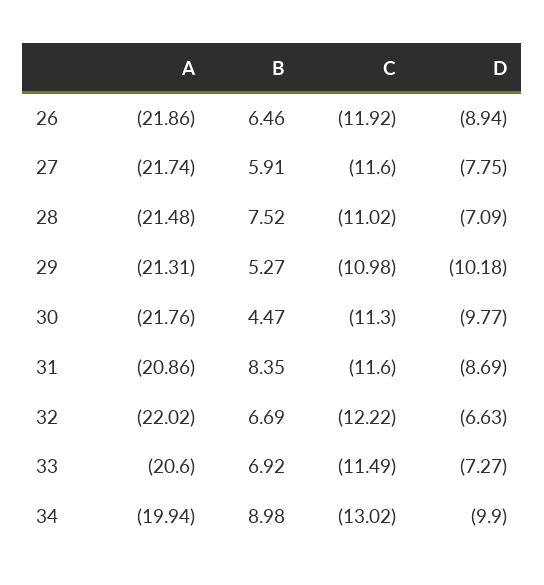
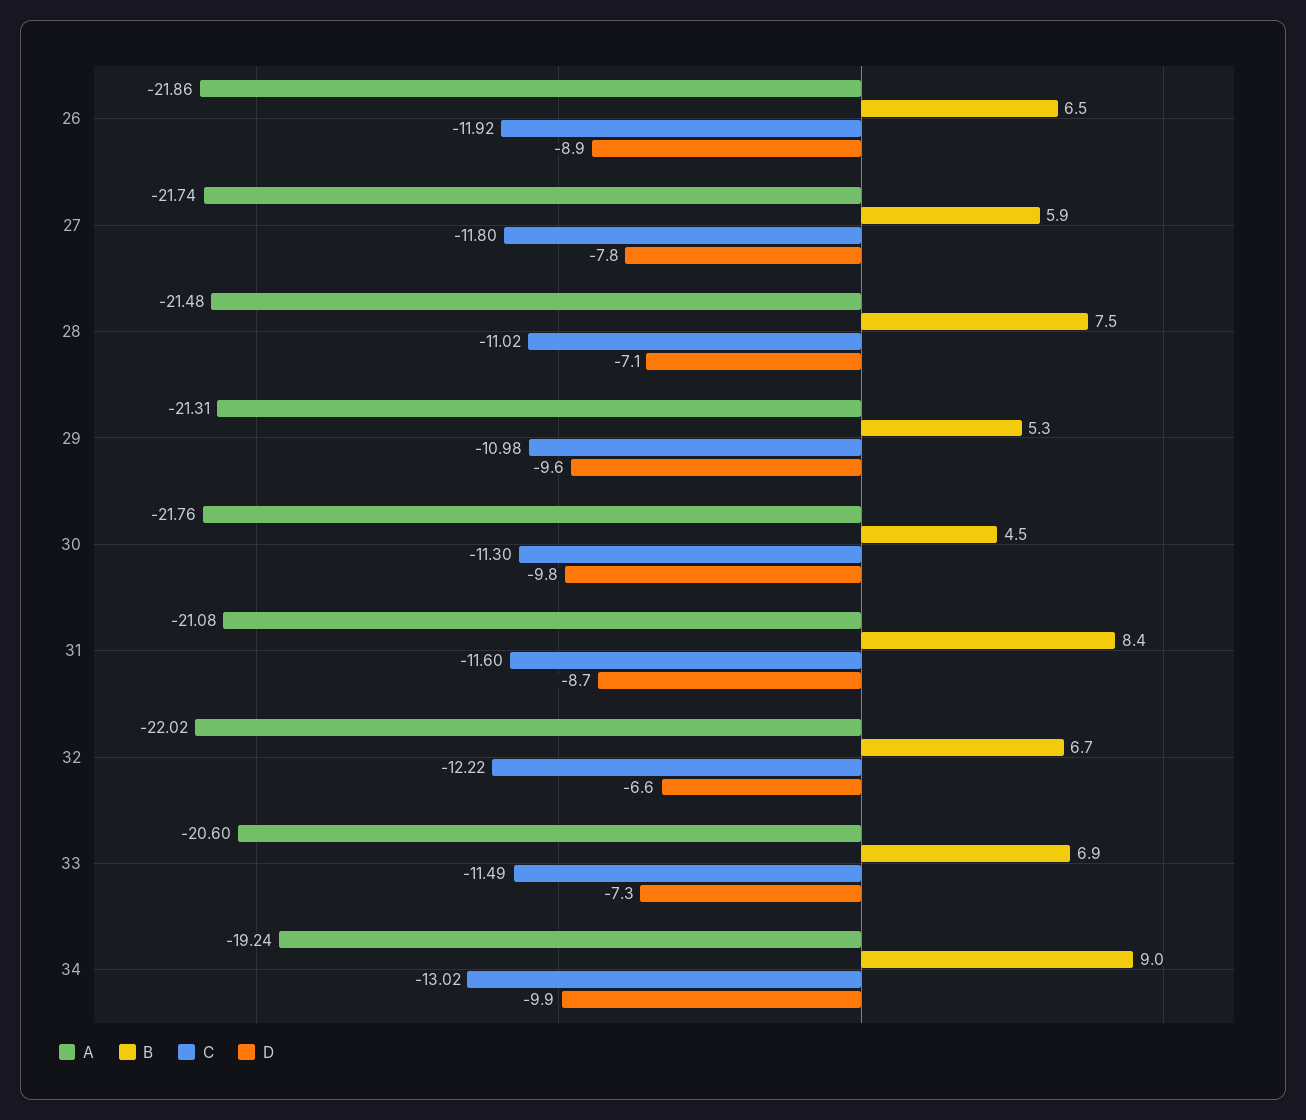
  {
    "A": {
      "26": -21.86,
      "27": -21.74,
      "28": -21.48,
      "29": -21.31,
      "30": -21.76,
-     "31": -20.86,
+     "31": -21.08,
      "32": -22.02,
      "33": -20.6,
-     "34": -19.94
+     "34": -19.24
    },
    "B": {
      "26": 6.46,
      "27": 5.91,
      "28": 7.52,
      "29": 5.27,
      "30": 4.47,
      "31": 8.35,
      "32": 6.69,
      "33": 6.92,
      "34": 8.98
    },
    "C": {
      "26": -11.92,
-     "27": -11.6,
+     "27": -11.8,
      "28": -11.02,
      "29": -10.98,
      "30": -11.3,
      "31": -11.6,
      "32": -12.22,
      "33": -11.49,
      "34": -13.02
    },
    "D": {
      "26": -8.94,
      "27": -7.75,
      "28": -7.09,
-     "29": -10.18,
+     "29": -9.6,
      "30": -9.77,
      "31": -8.69,
      "32": -6.63,
      "33": -7.27,
      "34": -9.9
    }
  }

